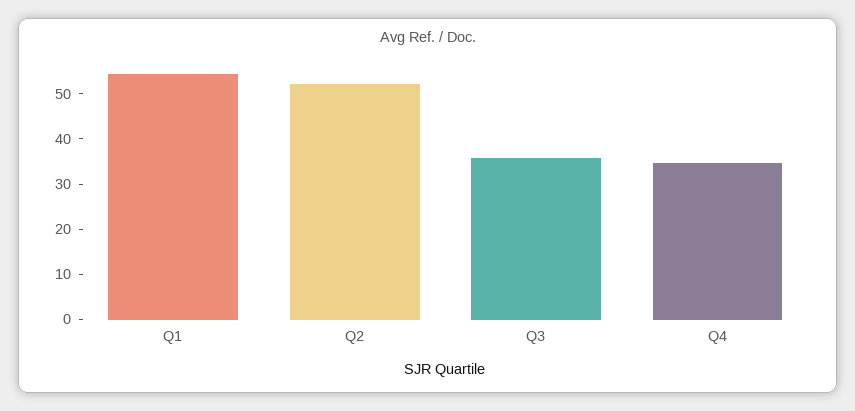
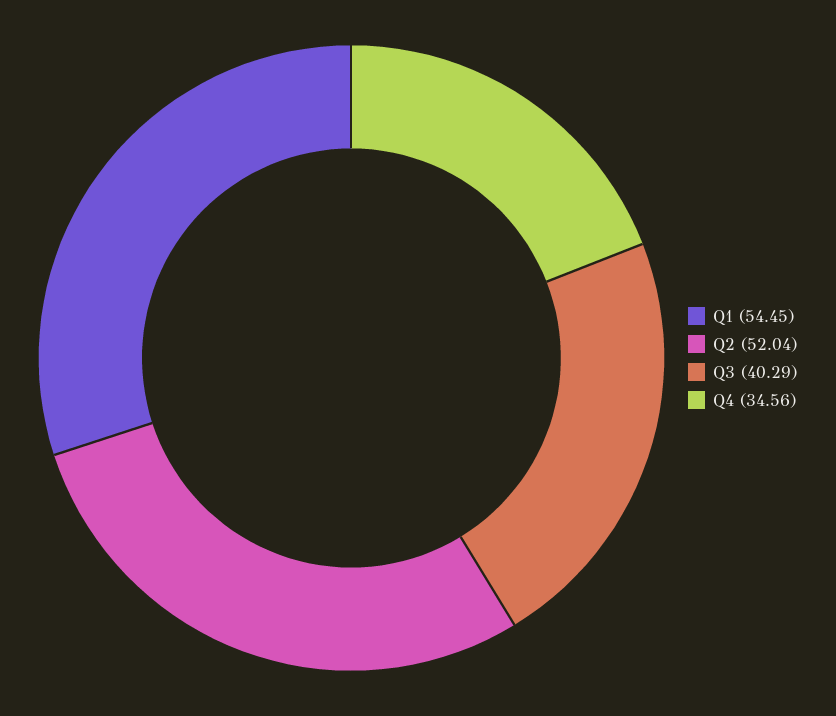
  {
    "Q1": 54.45,
    "Q2": 52.04,
-   "Q3": 36,
+   "Q3": 40.29,
    "Q4": 34.56
  }

